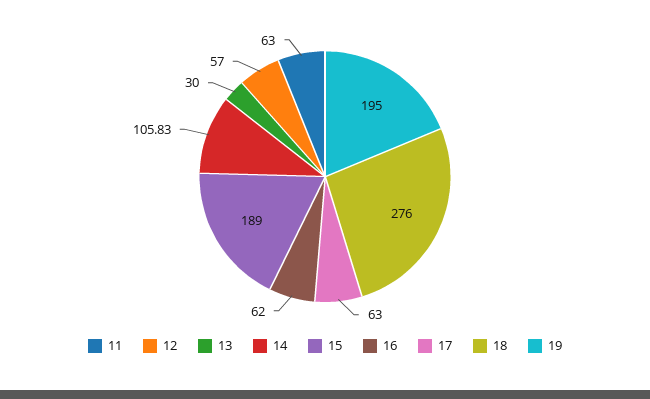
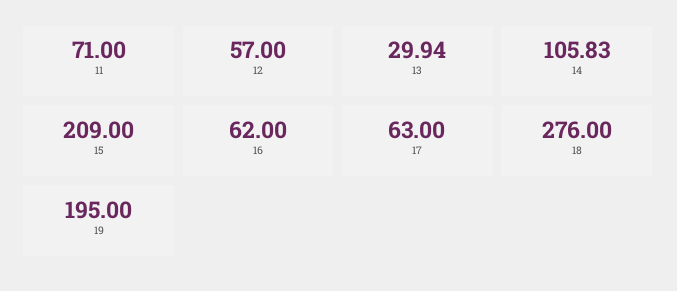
  {
-   "11": 63,
+   "11": 71,
    "12": 57,
-   "13": 30,
+   "13": 29.94,
    "14": 105.83,
-   "15": 189,
+   "15": 209,
    "16": 62,
    "17": 63,
    "18": 276,
    "19": 195
  }

